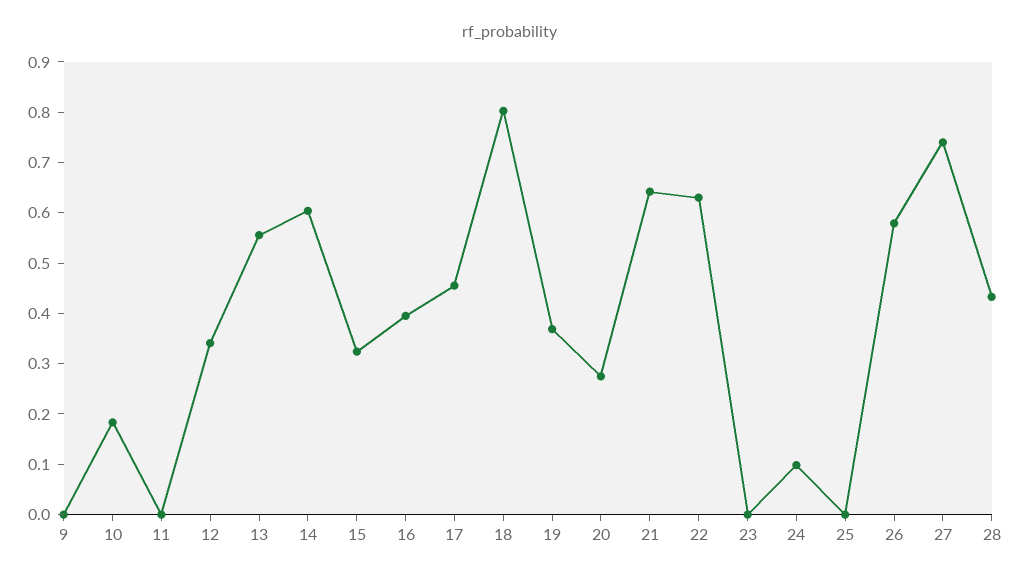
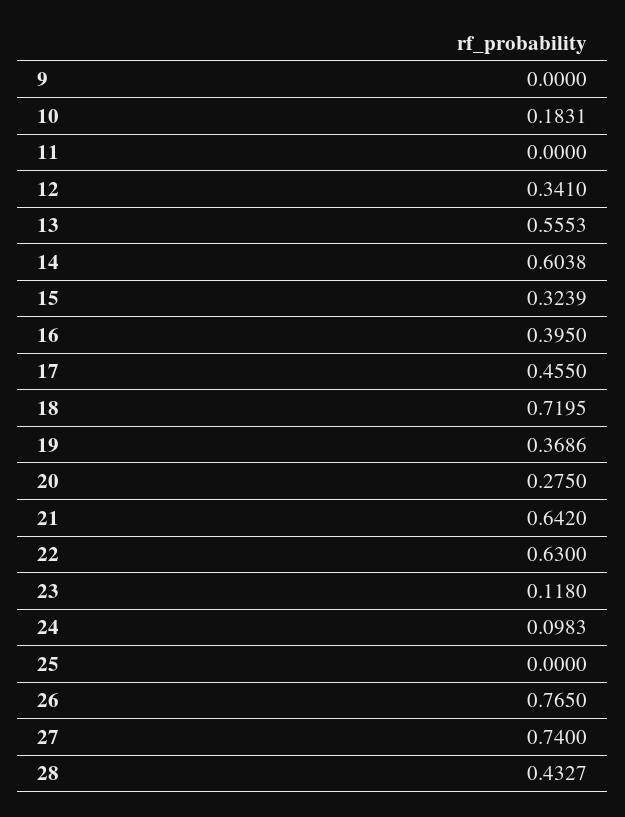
  {
    "9": 0,
    "10": 0.1831,
    "11": 0,
    "12": 0.341,
    "13": 0.5553,
    "14": 0.6038,
    "15": 0.3239,
    "16": 0.395,
    "17": 0.455,
-   "18": 0.8,
+   "18": 0.7195,
    "19": 0.3686,
    "20": 0.275,
    "21": 0.642,
    "22": 0.63,
-   "23": 0,
+   "23": 0.118,
    "24": 0.0983,
    "25": 0,
-   "26": 0.58,
+   "26": 0.765,
    "27": 0.74,
    "28": 0.4327
  }

